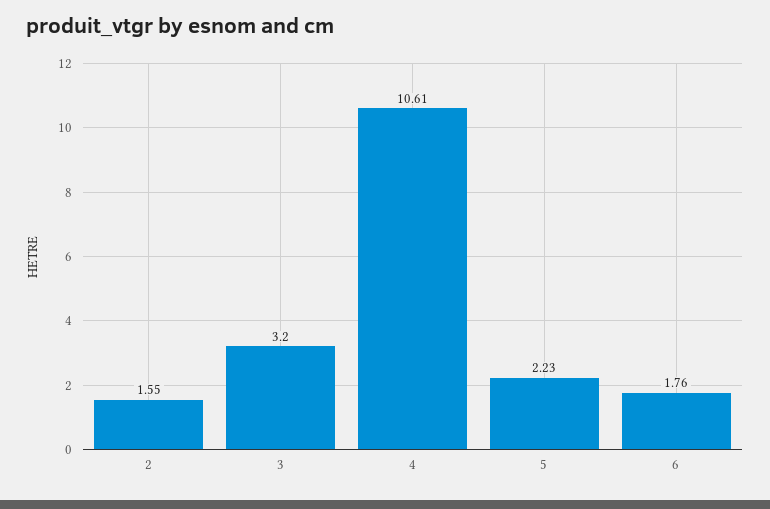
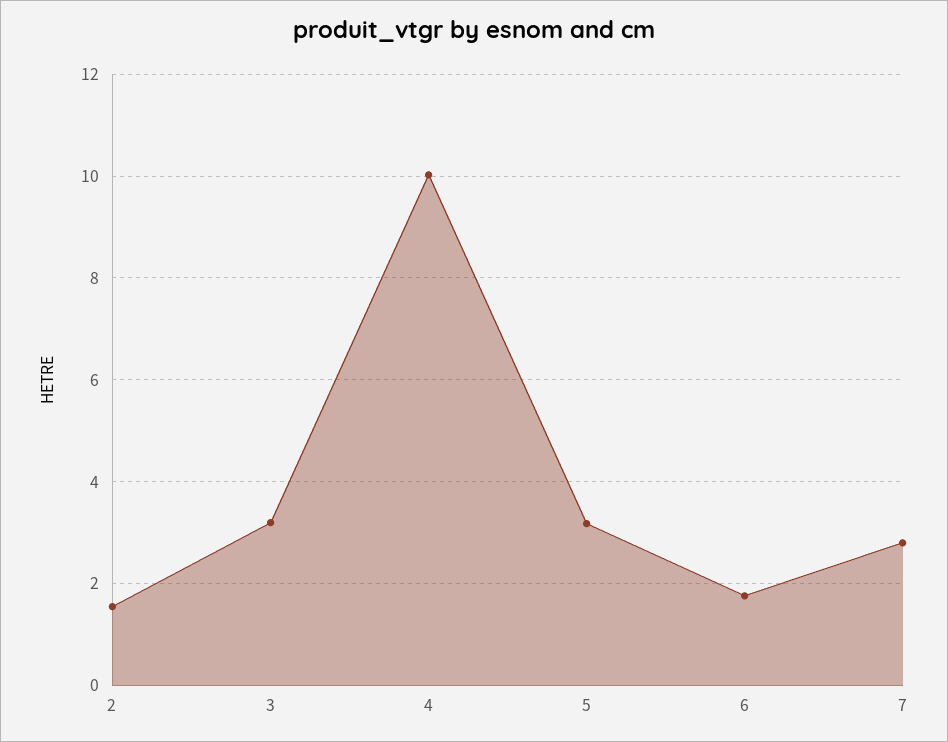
  {
    "2": 1.55,
    "3": 3.2,
-   "4": 10.61,
+   "4": 10,
-   "5": 2.23,
+   "5": 3.2,
-   "6": 1.76
+   "6": 1.76,
+   "7": 2.8
  }

